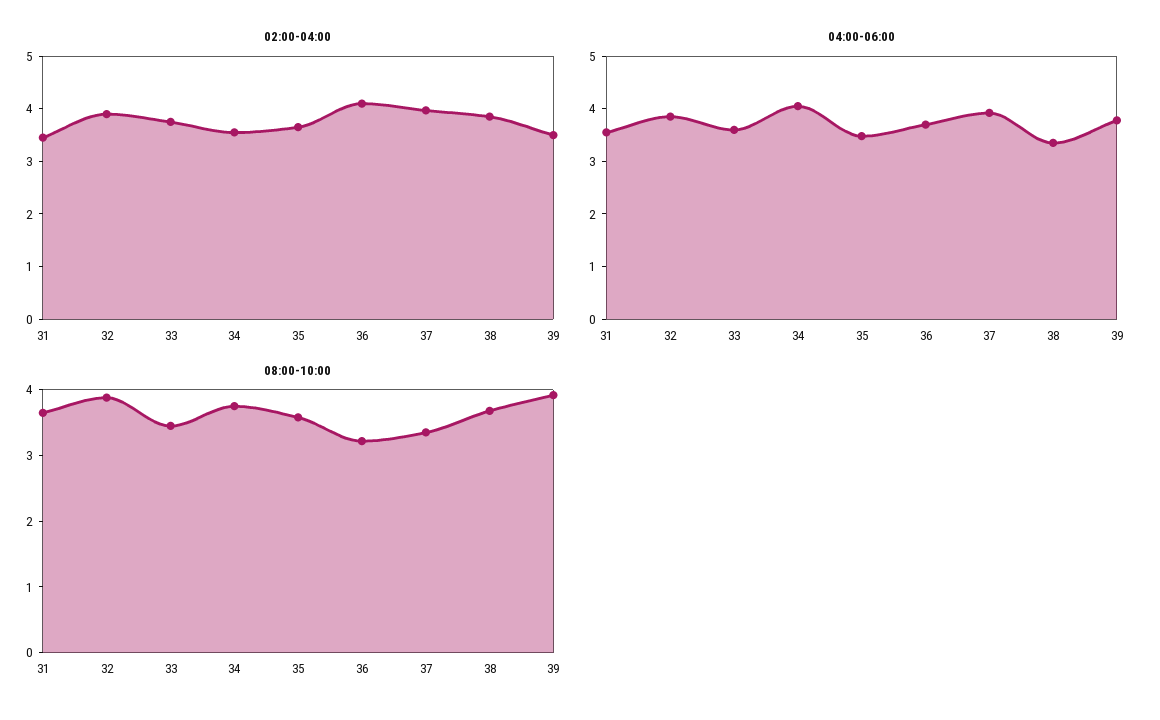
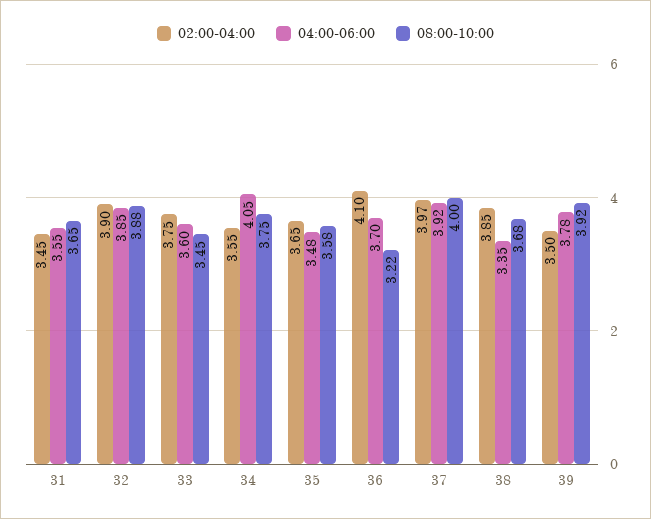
  {
    "02:00-04:00": {
      "31": 3.45,
      "32": 3.9,
      "33": 3.75,
      "34": 3.55,
      "35": 3.65,
      "36": 4.1,
      "37": 3.97,
      "38": 3.85,
      "39": 3.5
    },
    "04:00-06:00": {
      "31": 3.55,
      "32": 3.85,
      "33": 3.6,
      "34": 4.05,
      "35": 3.48,
      "36": 3.7,
      "37": 3.92,
      "38": 3.35,
      "39": 3.78
    },
    "08:00-10:00": {
      "31": 3.65,
      "32": 3.88,
      "33": 3.45,
      "34": 3.75,
      "35": 3.58,
      "36": 3.22,
-     "37": 3.4,
+     "37": 4,
      "38": 3.68,
      "39": 3.92
    }
  }

